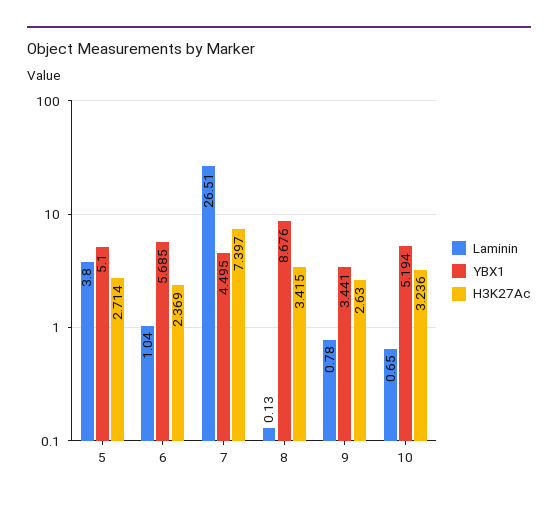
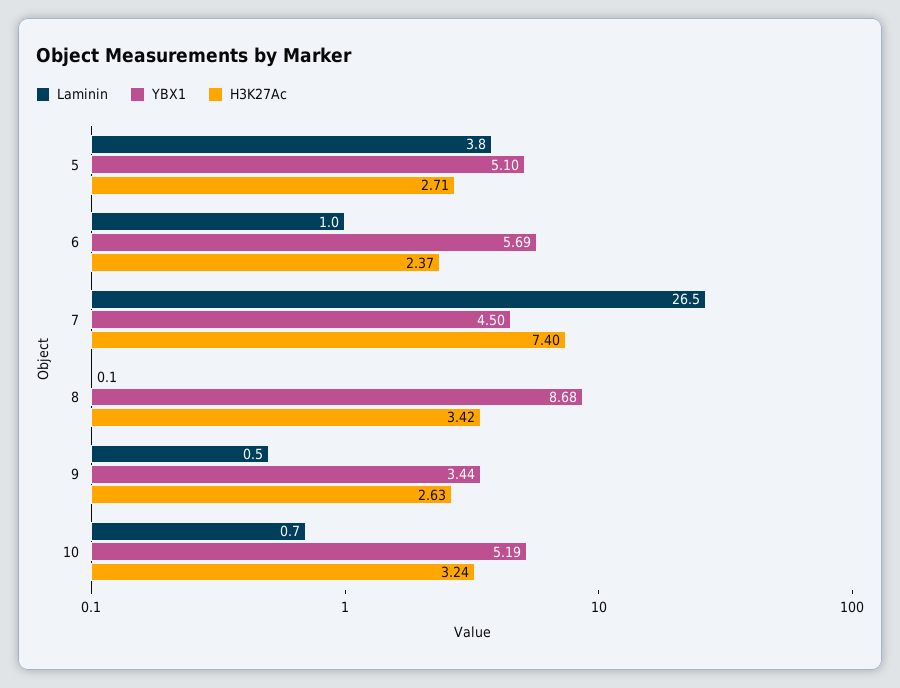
  {
    "Laminin": {
      "5": 3.8,
      "6": 1.04,
      "7": 26.51,
      "8": 0.13,
-     "9": 0.78,
+     "9": 0.5,
      "10": 0.65
    },
    "YBX1": {
      "5": 5.1,
      "6": 5.685,
      "7": 4.495,
      "8": 8.676,
      "9": 3.441,
      "10": 5.194
    },
    "H3K27Ac": {
      "5": 2.714,
      "6": 2.369,
      "7": 7.397,
      "8": 3.415,
      "9": 2.63,
      "10": 3.236
    }
  }

